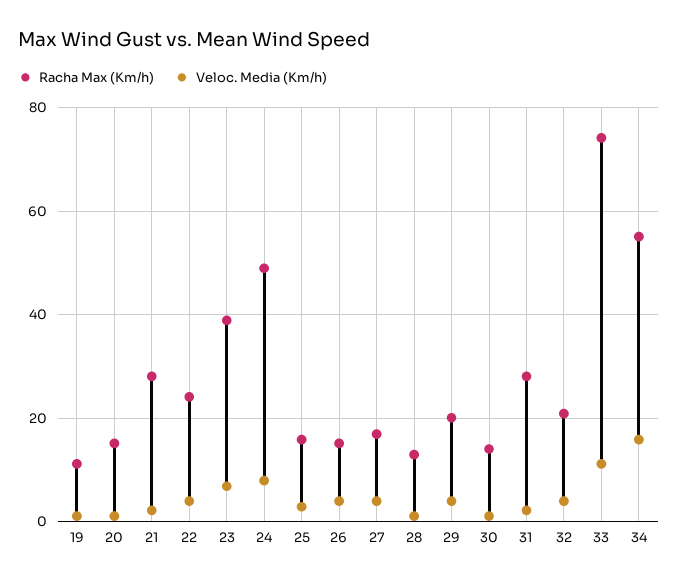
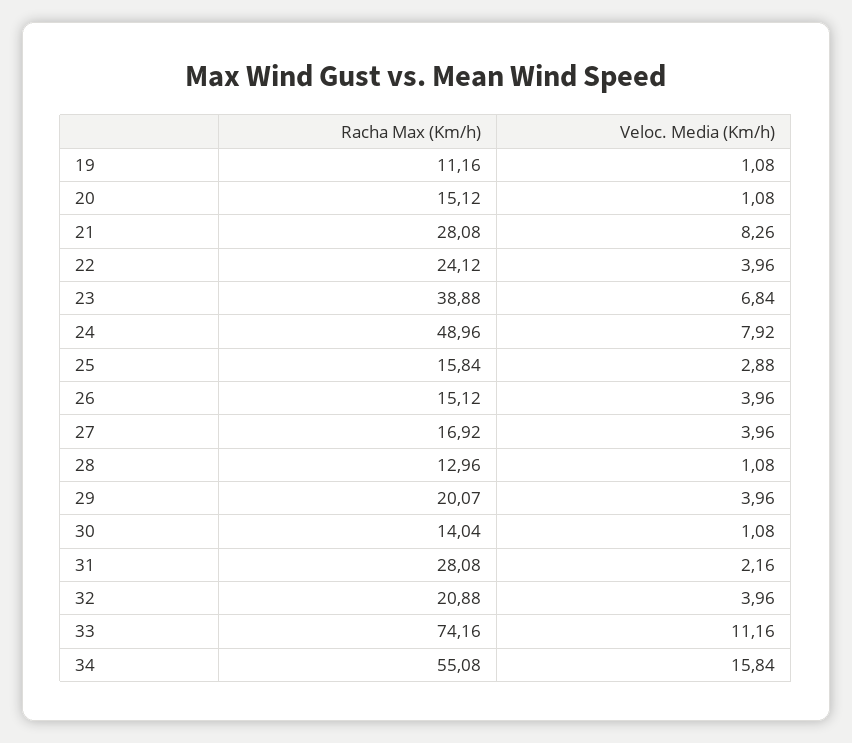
  {
    "Racha Max (Km/h)": {
      "19": 11.16,
      "20": 15.12,
      "21": 28.08,
      "22": 24.12,
      "23": 38.88,
      "24": 48.96,
      "25": 15.84,
      "26": 15.12,
      "27": 16.92,
      "28": 12.96,
      "29": 20.07,
      "30": 14.04,
      "31": 28.08,
      "32": 20.88,
      "33": 74.16,
      "34": 55.08
    },
    "Veloc. Media (Km/h)": {
      "19": 1.08,
      "20": 1.08,
-     "21": 2,
+     "21": 8.26,
      "22": 3.96,
      "23": 6.84,
      "24": 7.92,
      "25": 2.88,
      "26": 3.96,
      "27": 3.96,
      "28": 1.08,
      "29": 3.96,
      "30": 1.08,
      "31": 2.16,
      "32": 3.96,
      "33": 11.16,
      "34": 15.84
    }
  }

